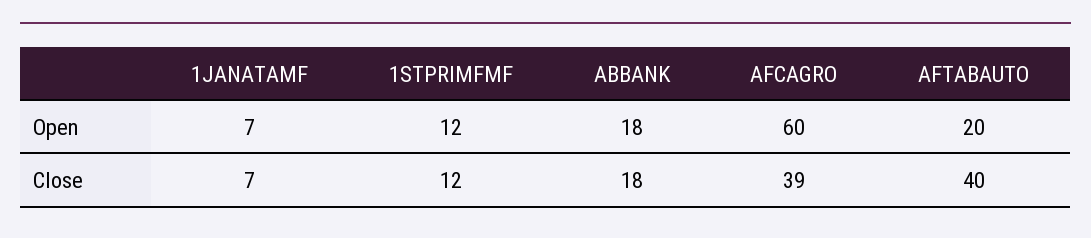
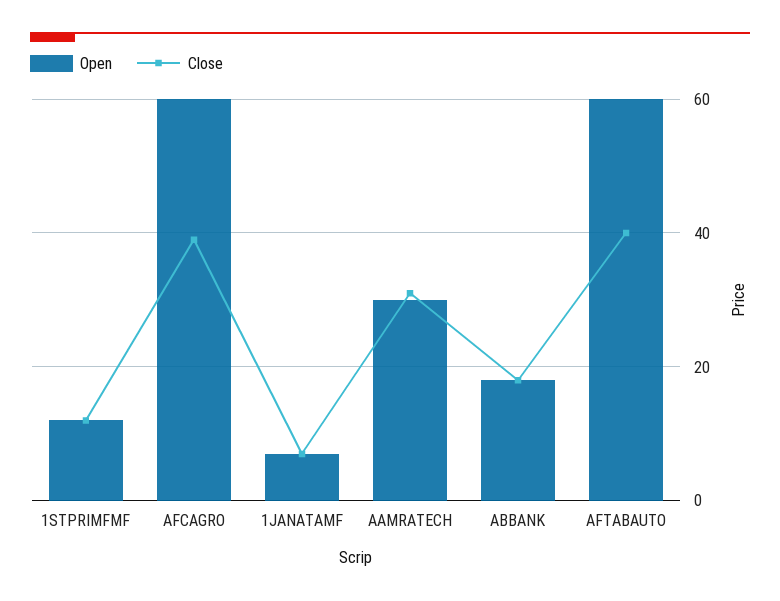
  {
    "Open": {
      "1JANATAMF": 7,
      "1STPRIMFMF": 12,
      "ABBANK": 18,
      "AFCAGRO": 60,
-     "AFTABAUTO": 20
+     "AFTABAUTO": 60,
+     "AAMRATECH": 30
    },
    "Close": {
      "1JANATAMF": 7,
      "1STPRIMFMF": 12,
      "ABBANK": 18,
      "AFCAGRO": 39,
-     "AFTABAUTO": 40
+     "AFTABAUTO": 40,
+     "AAMRATECH": 30
    }
  }

